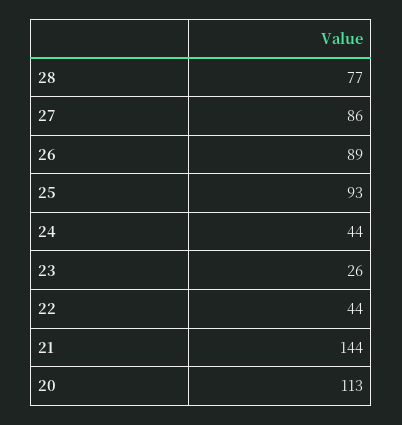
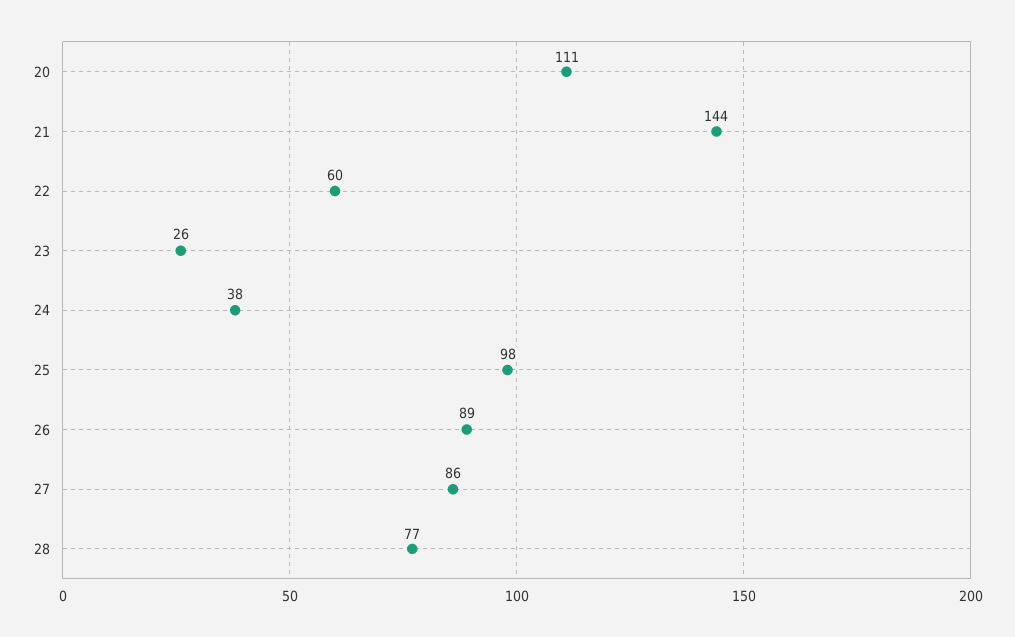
  {
    "28": 77,
    "27": 86,
    "26": 89,
-   "25": 93,
+   "25": 98,
-   "24": 44,
+   "24": 38,
    "23": 26,
-   "22": 44,
+   "22": 60,
    "21": 144,
-   "20": 113
+   "20": 111
  }

